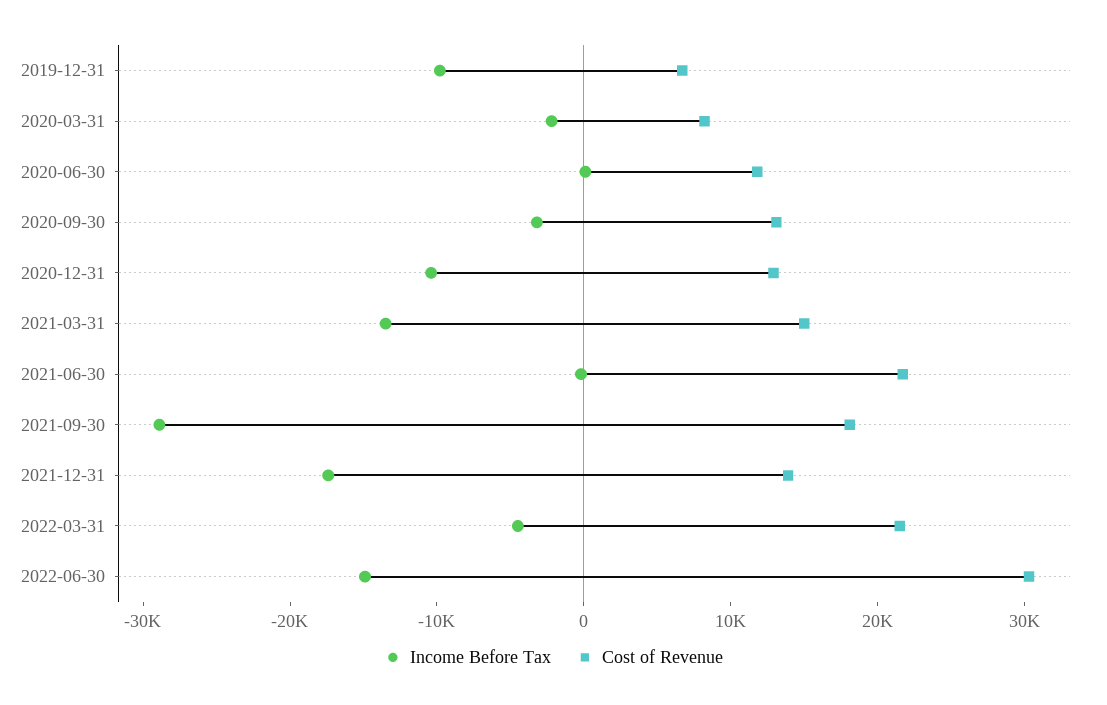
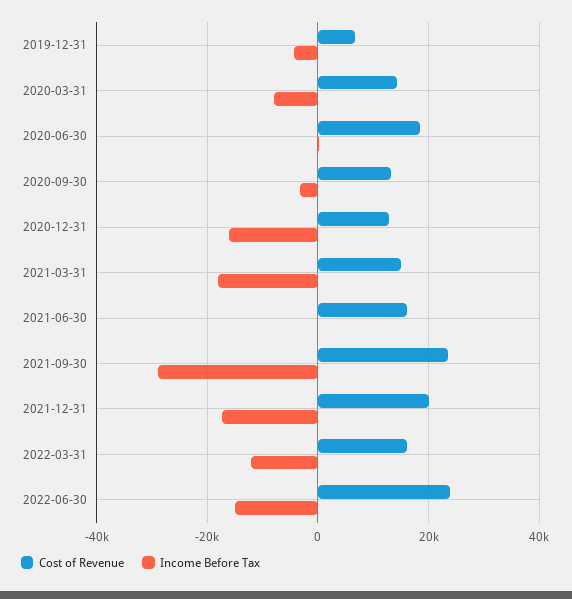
  {
    "Income Before Tax": {
-     "2019-12-31": -10000,
+     "2019-12-31": -4000,
-     "2020-03-31": -2000,
+     "2020-03-31": -8000,
      "2020-06-30": 0,
      "2020-09-30": -4000,
-     "2020-12-31": -10000,
+     "2020-12-31": -16000,
-     "2021-03-31": -14000,
+     "2021-03-31": -18000,
      "2021-06-30": 0,
      "2021-09-30": -28000,
      "2021-12-31": -18000,
-     "2022-03-31": -4000,
+     "2022-03-31": -12000,
      "2022-06-30": -14000
    },
    "Cost of Revenue": {
      "2019-12-31": 6000,
-     "2020-03-31": 8000,
+     "2020-03-31": 14000,
-     "2020-06-30": 12000,
+     "2020-06-30": 18000,
      "2020-09-30": 14000,
      "2020-12-31": 12000,
      "2021-03-31": 16000,
-     "2021-06-30": 22000,
+     "2021-06-30": 16000,
-     "2021-09-30": 18000,
+     "2021-09-30": 24000,
-     "2021-12-31": 14000,
+     "2021-12-31": 20000,
-     "2022-03-31": 22000,
+     "2022-03-31": 16000,
-     "2022-06-30": 30000
+     "2022-06-30": 24000
    }
  }

